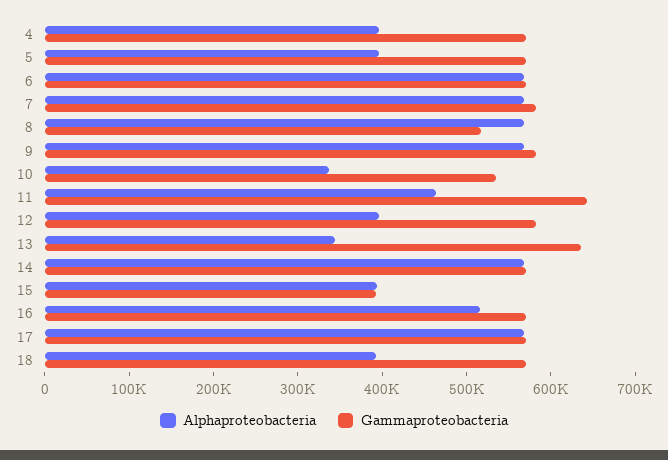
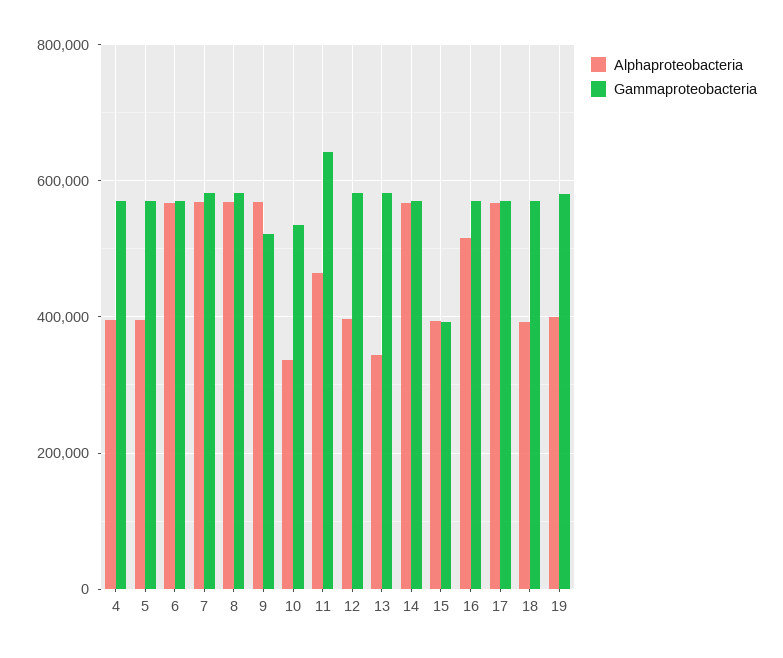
  {
    "Alphaproteobacteria": {
      "4": 400000,
      "5": 400000,
      "6": 560000,
      "7": 560000,
      "8": 560000,
      "9": 560000,
      "10": 340000,
      "11": 460000,
      "12": 400000,
      "13": 340000,
      "14": 560000,
      "15": 400000,
      "16": 520000,
      "17": 560000,
-     "18": 400000
+     "18": 400000,
+     "19": 400000
    },
    "Gammaproteobacteria": {
      "4": 580000,
      "5": 580000,
      "6": 580000,
      "7": 580000,
-     "8": 520000,
+     "8": 580000,
-     "9": 580000,
+     "9": 520000,
      "10": 540000,
      "11": 640000,
      "12": 580000,
-     "13": 640000,
+     "13": 580000,
      "14": 580000,
      "15": 400000,
      "16": 580000,
      "17": 580000,
-     "18": 580000
+     "18": 580000,
+     "19": 580000
    }
  }

